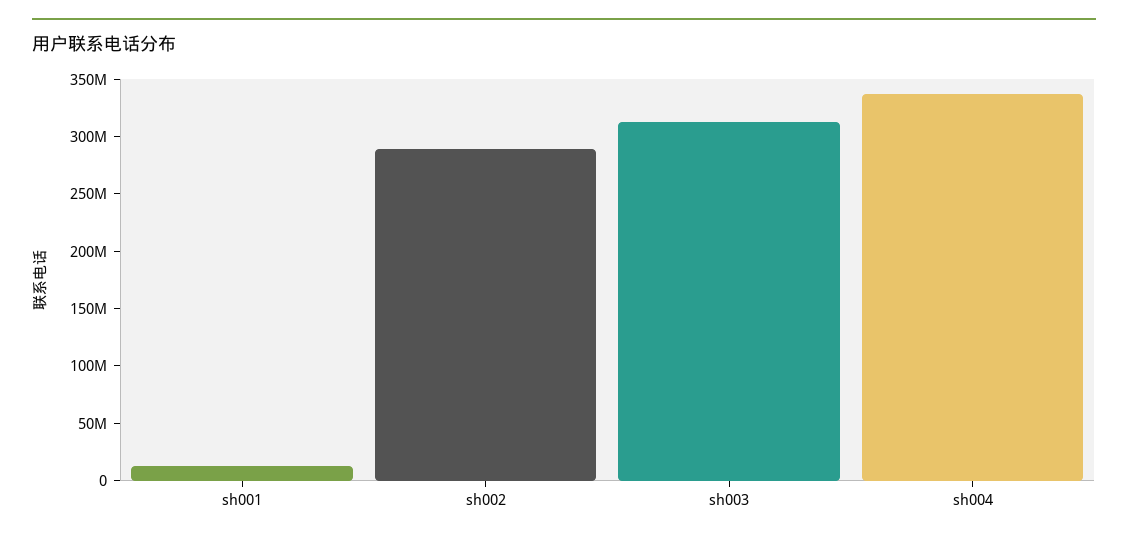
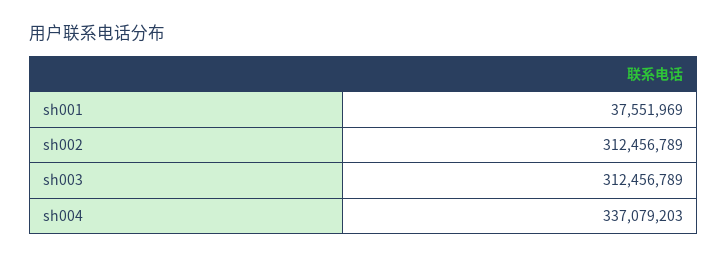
  {
-   "sh001": 10000000,
+   "sh001": 37551969,
-   "sh002": 290000000,
+   "sh002": 312456789,
    "sh003": 312456789,
    "sh004": 337079203
  }

